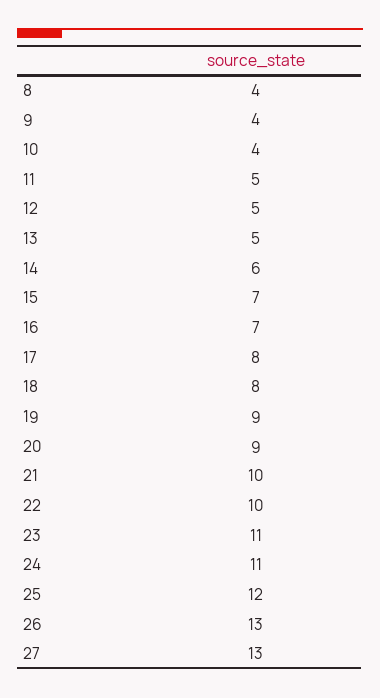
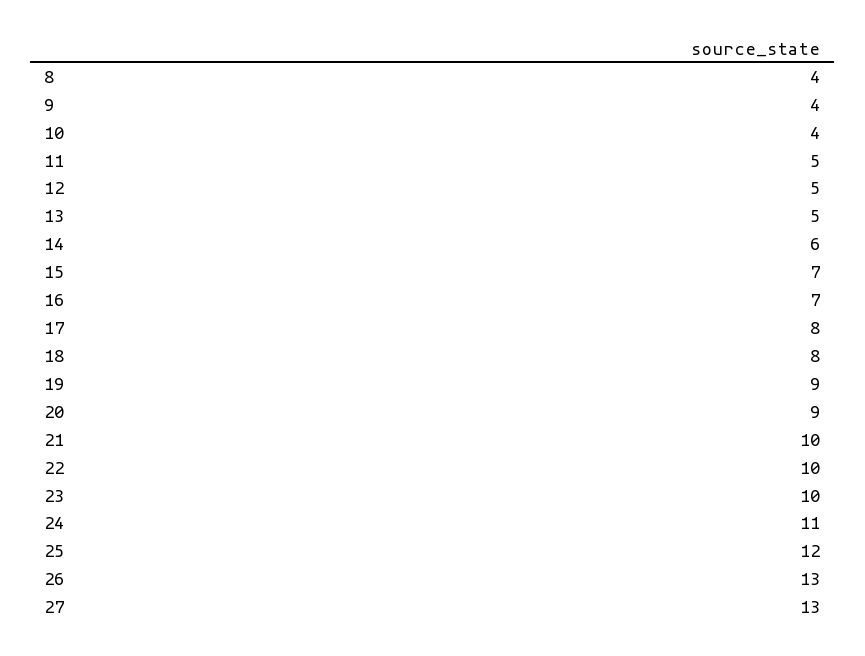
  {
    "8": 4,
    "9": 4,
    "10": 4,
    "11": 5,
    "12": 5,
    "13": 5,
    "14": 6,
    "15": 7,
    "16": 7,
    "17": 8,
    "18": 8,
    "19": 9,
    "20": 9,
    "21": 10,
    "22": 10,
-   "23": 11,
+   "23": 10,
    "24": 11,
    "25": 12,
    "26": 13,
    "27": 13
  }

